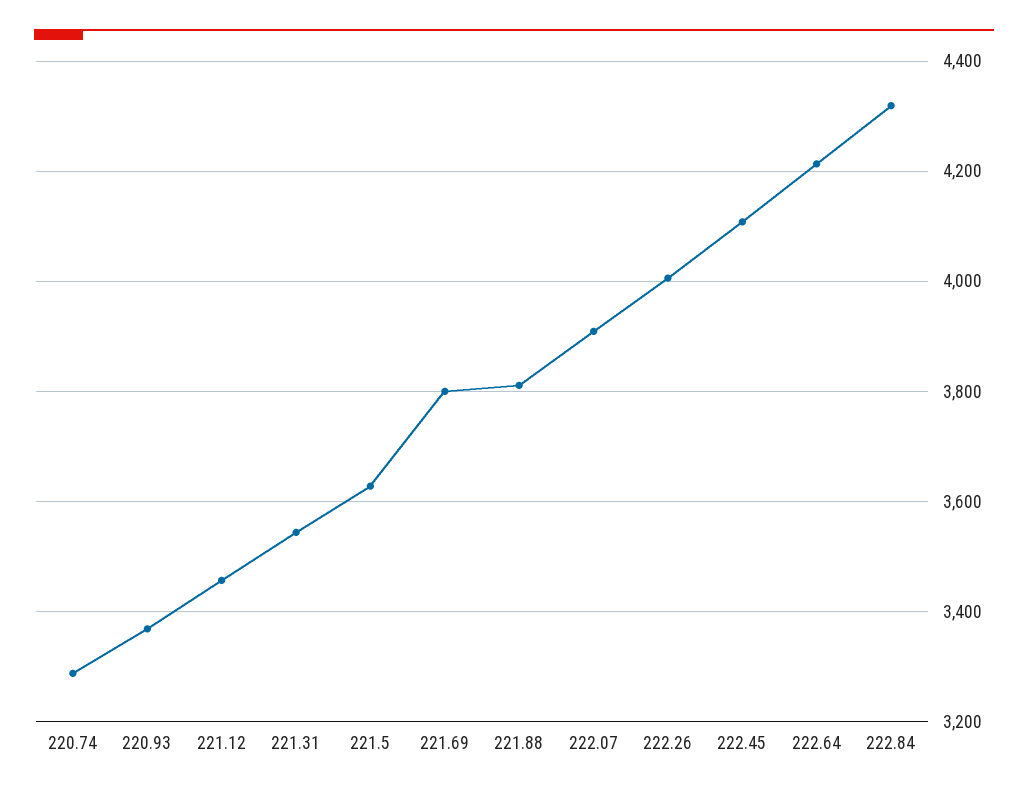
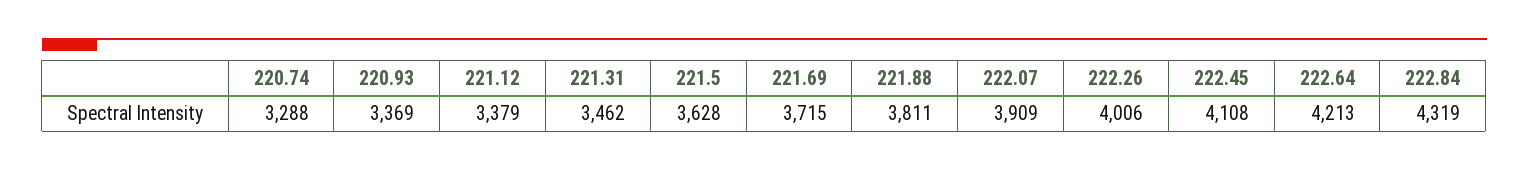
  {
    "220.74": 3288,
    "220.93": 3369,
-   "221.12": 3460,
+   "221.12": 3379,
-   "221.31": 3540,
+   "221.31": 3462,
    "221.5": 3628,
-   "221.69": 3800,
+   "221.69": 3715,
    "221.88": 3811,
    "222.07": 3909,
    "222.26": 4006,
    "222.45": 4108,
    "222.64": 4213,
    "222.84": 4319
  }

